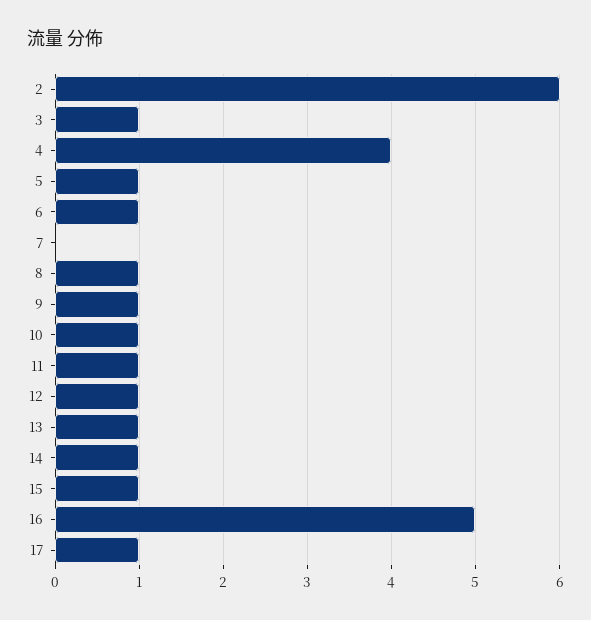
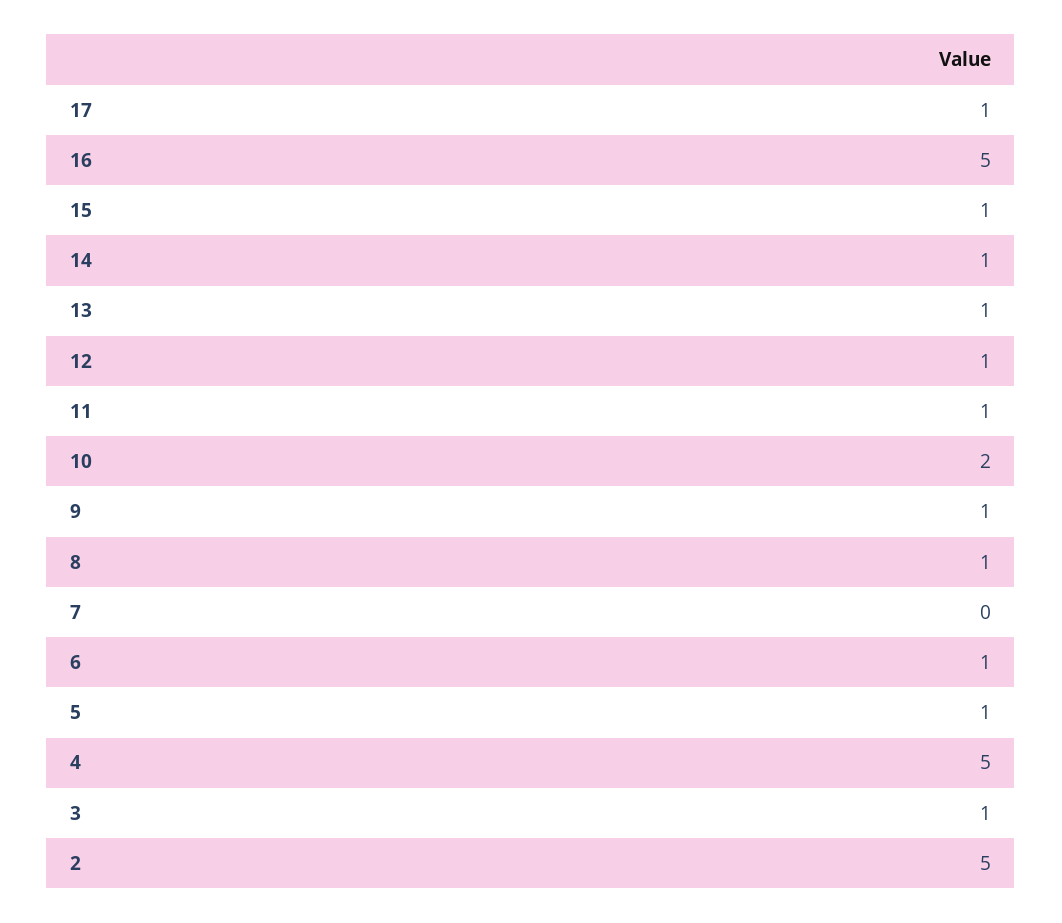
  {
-   "2": 6,
+   "2": 5,
    "3": 1,
-   "4": 4,
+   "4": 5,
    "5": 1,
    "6": 1,
    "7": 0,
    "8": 1,
    "9": 1,
-   "10": 1,
+   "10": 2,
    "11": 1,
    "12": 1,
    "13": 1,
    "14": 1,
    "15": 1,
    "16": 5,
    "17": 1
  }

